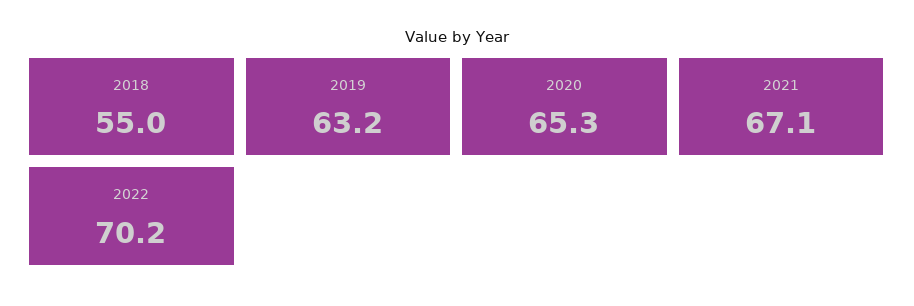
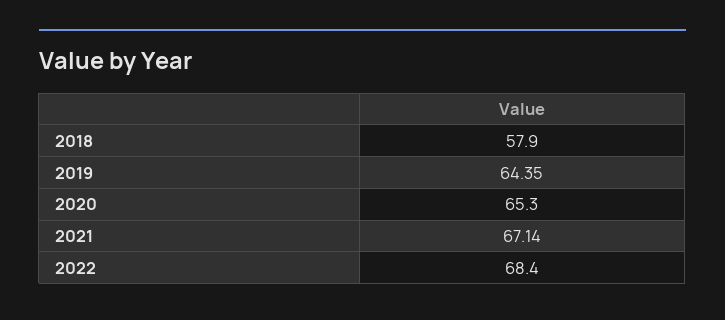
  {
-   "2018": 55,
+   "2018": 57.9,
-   "2019": 63.2,
+   "2019": 64.35,
    "2020": 65.3,
    "2021": 67.14,
-   "2022": 70.2
+   "2022": 68.4
  }

